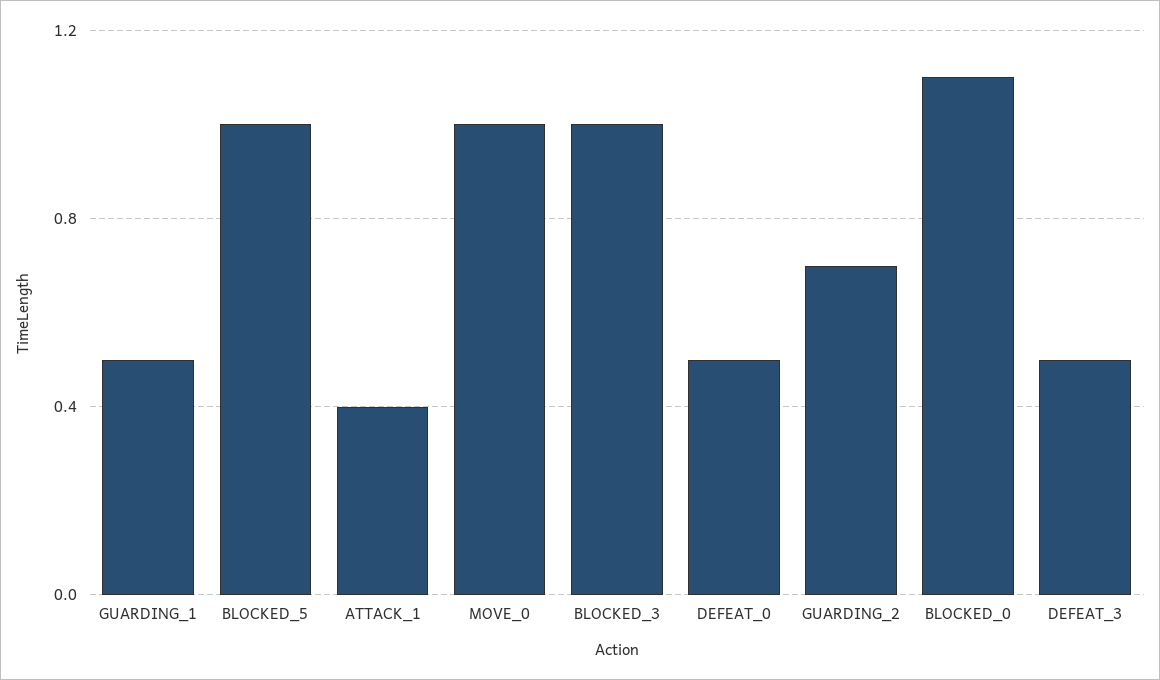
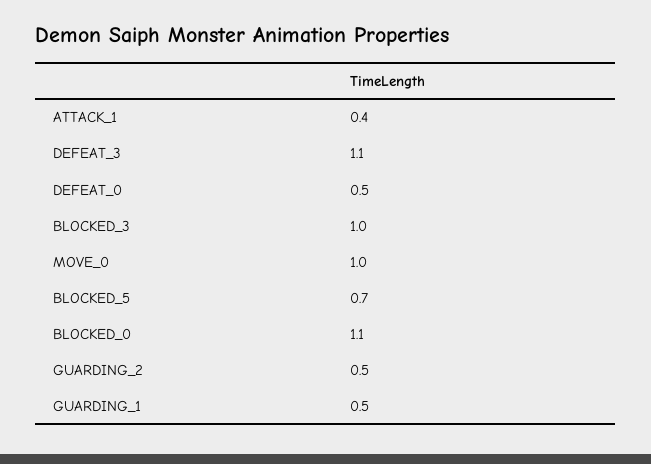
  {
    "GUARDING_1": 0.5,
-   "BLOCKED_5": 1,
+   "BLOCKED_5": 0.7,
    "ATTACK_1": 0.4,
    "MOVE_0": 1,
    "BLOCKED_3": 1,
    "DEFEAT_0": 0.5,
-   "GUARDING_2": 0.7,
+   "GUARDING_2": 0.5,
    "BLOCKED_0": 1.1,
-   "DEFEAT_3": 0.5
+   "DEFEAT_3": 1.1
  }

